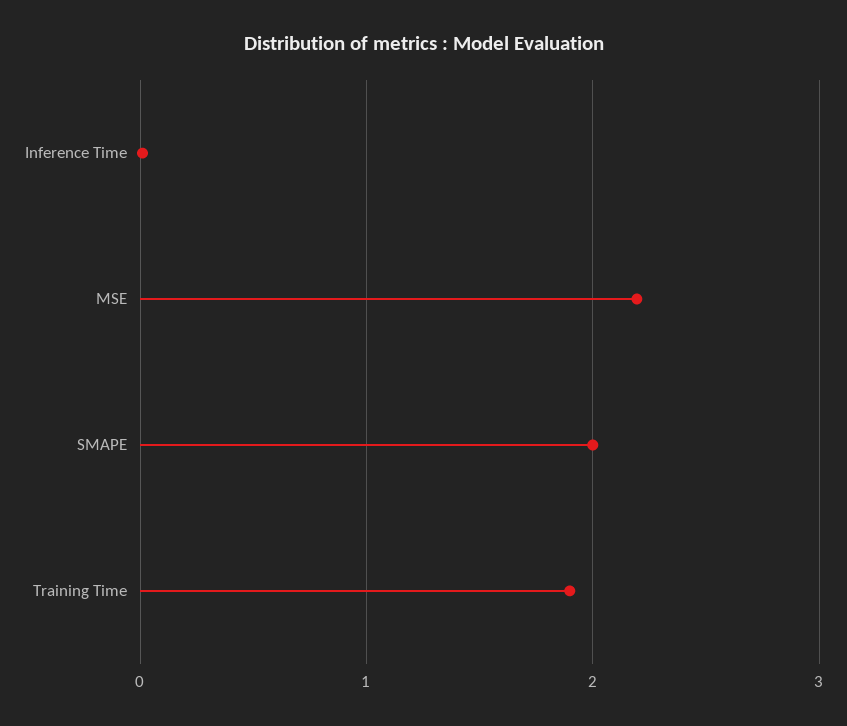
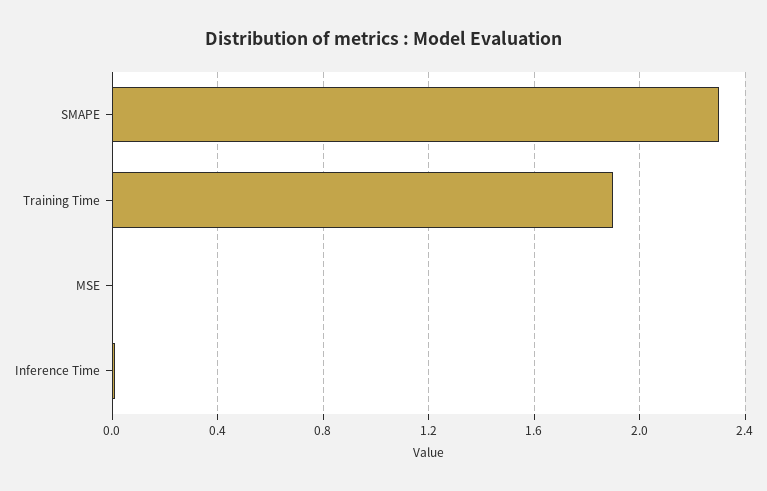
  {
    "Inference Time": 0,
-   "MSE": 2.2,
+   "MSE": 0,
-   "SMAPE": 2,
+   "SMAPE": 2.3,
    "Training Time": 1.9
  }

